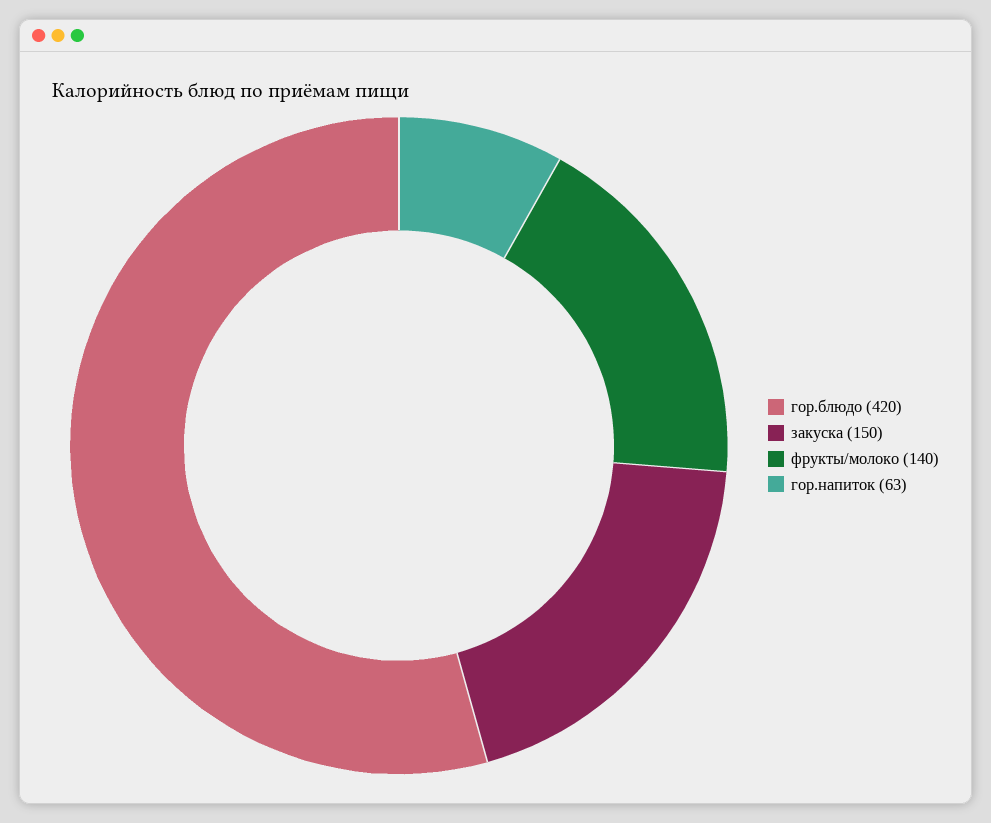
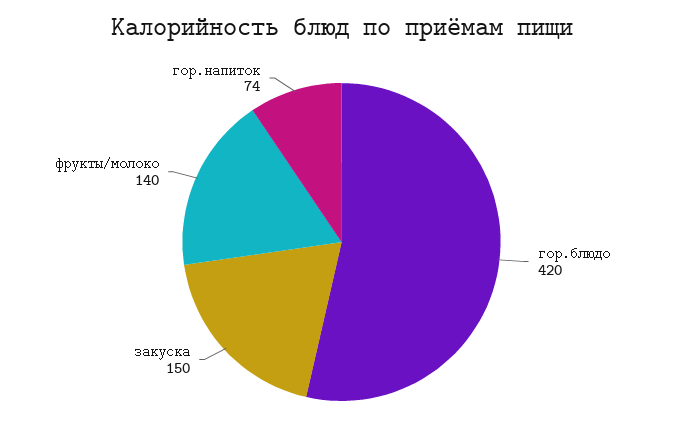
  {
    "гор.блюдо": 420,
    "закуска": 150,
    "фрукты/молоко": 140,
-   "гор.напиток": 63
+   "гор.напиток": 74
  }

